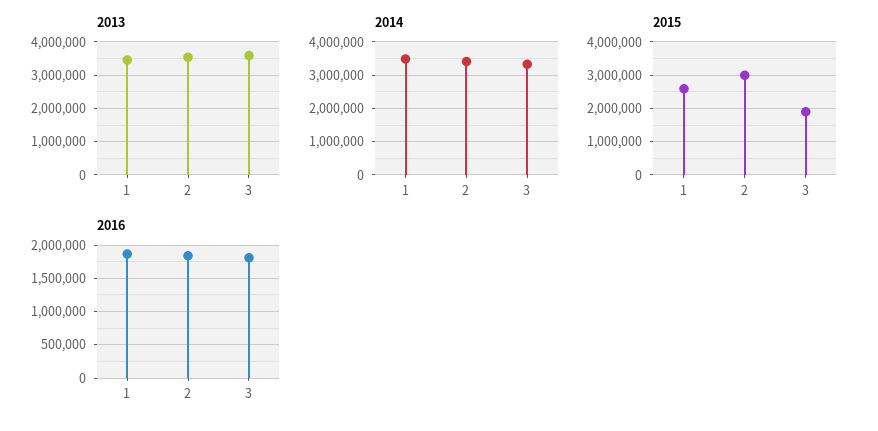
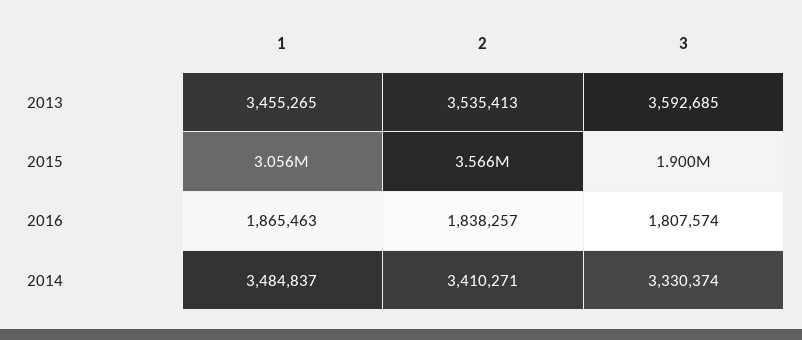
  {
    "2013": {
      "1": 3455265,
      "2": 3535413,
      "3": 3592685
    },
    "2014": {
      "1": 3484837,
      "2": 3410271,
      "3": 3330374
    },
    "2015": {
-     "1": 2600000,
+     "1": 3056000,
-     "2": 3000000,
+     "2": 3566000,
      "3": 1900000
    },
    "2016": {
      "1": 1865463,
      "2": 1838257,
      "3": 1807574
    }
  }

